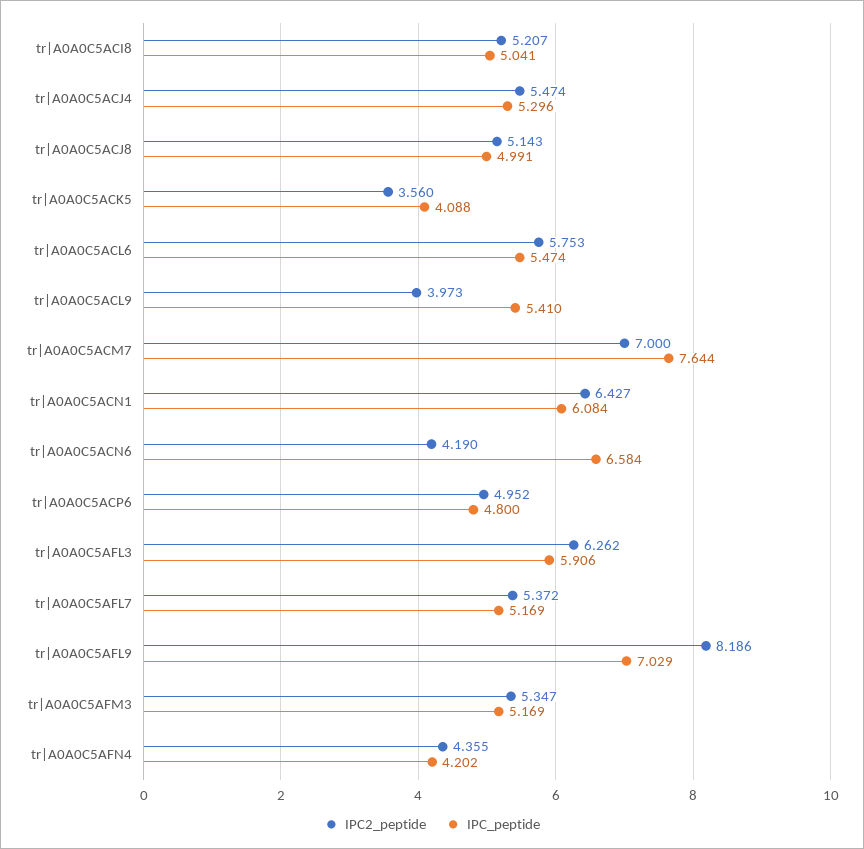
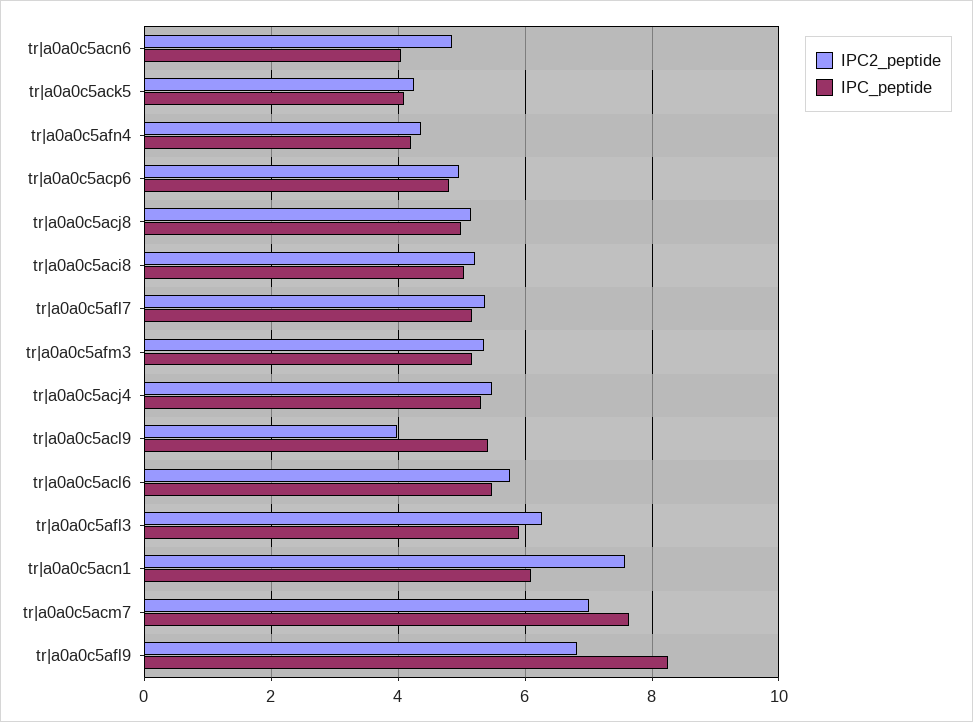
  {
    "IPC2_peptide": {
      "tr|A0A0C5ACI8": 5.207,
      "tr|A0A0C5ACJ4": 5.474,
      "tr|A0A0C5ACJ8": 5.143,
-     "tr|A0A0C5ACK5": 3.56,
+     "tr|A0A0C5ACK5": 4.2,
      "tr|A0A0C5ACL6": 5.753,
      "tr|A0A0C5ACL9": 3.973,
      "tr|A0A0C5ACM7": 7,
-     "tr|A0A0C5ACN1": 6.427,
+     "tr|A0A0C5ACN1": 7.6,
-     "tr|A0A0C5ACN6": 4.19,
+     "tr|A0A0C5ACN6": 4.8,
      "tr|A0A0C5ACP6": 4.952,
      "tr|A0A0C5AFL3": 6.262,
      "tr|A0A0C5AFL7": 5.372,
-     "tr|A0A0C5AFL9": 8.186,
+     "tr|A0A0C5AFL9": 6.8,
      "tr|A0A0C5AFM3": 5.347,
      "tr|A0A0C5AFN4": 4.355
    },
    "IPC_peptide": {
      "tr|A0A0C5ACI8": 5.041,
      "tr|A0A0C5ACJ4": 5.296,
      "tr|A0A0C5ACJ8": 4.991,
      "tr|A0A0C5ACK5": 4.088,
      "tr|A0A0C5ACL6": 5.474,
      "tr|A0A0C5ACL9": 5.41,
      "tr|A0A0C5ACM7": 7.644,
      "tr|A0A0C5ACN1": 6.084,
-     "tr|A0A0C5ACN6": 6.584,
+     "tr|A0A0C5ACN6": 4,
      "tr|A0A0C5ACP6": 4.8,
      "tr|A0A0C5AFL3": 5.906,
      "tr|A0A0C5AFL7": 5.169,
-     "tr|A0A0C5AFL9": 7.029,
+     "tr|A0A0C5AFL9": 8.2,
      "tr|A0A0C5AFM3": 5.169,
      "tr|A0A0C5AFN4": 4.202
    }
  }

